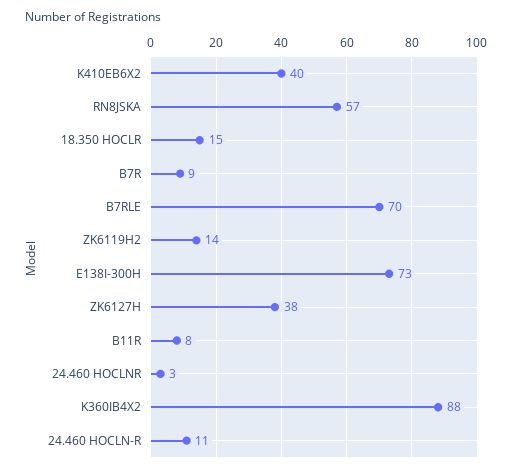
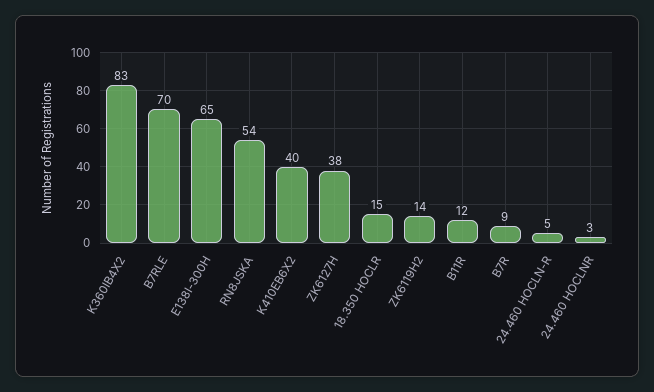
  {
    "K410EB6X2": 40,
-   "RN8JSKA": 57,
+   "RN8JSKA": 54,
    "18.350 HOCLR": 15,
    "B7R": 9,
    "B7RLE": 70,
    "ZK6119H2": 14,
-   "E138I-300H": 73,
+   "E138I-300H": 65,
    "ZK6127H": 38,
-   "B11R": 8,
+   "B11R": 12,
    "24.460 HOCLNR": 3,
-   "K360IB4X2": 88,
+   "K360IB4X2": 83,
-   "24.460 HOCLN-R": 11
+   "24.460 HOCLN-R": 5
  }

